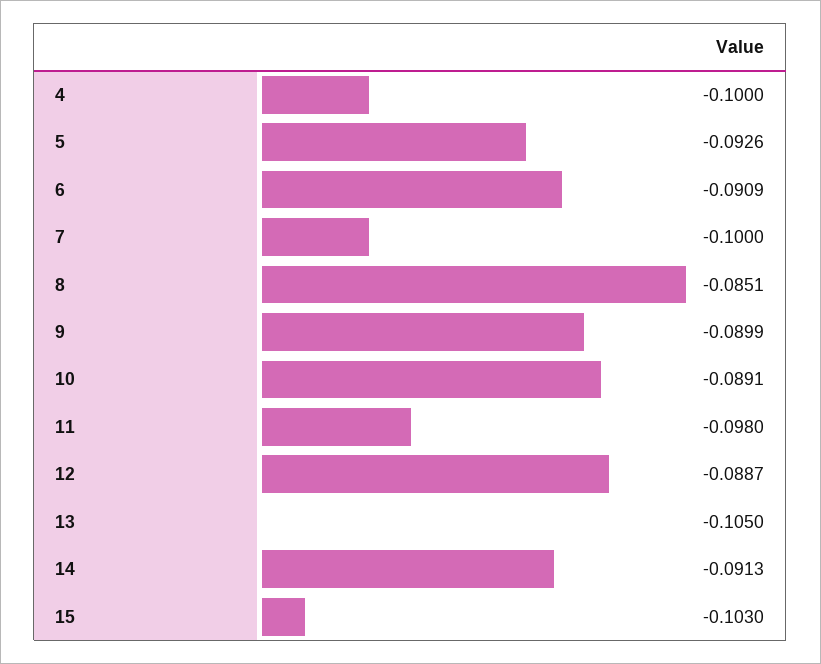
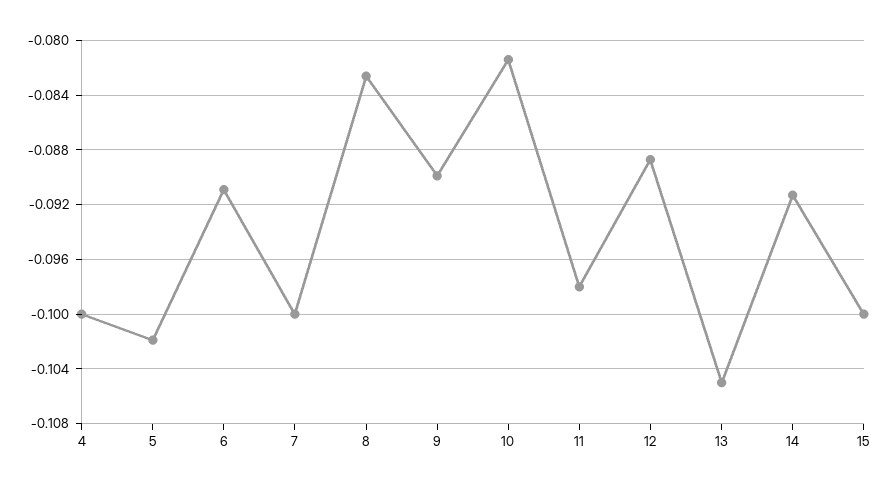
  {
    "4": -0.1,
-   "5": -0.0926,
+   "5": -0.102,
    "6": -0.0909,
    "7": -0.1,
-   "8": -0.0851,
+   "8": -0.0825,
    "9": -0.0899,
-   "10": -0.0891,
+   "10": -0.0815,
    "11": -0.098,
    "12": -0.0887,
    "13": -0.105,
    "14": -0.0913,
-   "15": -0.103
+   "15": -0.1
  }

